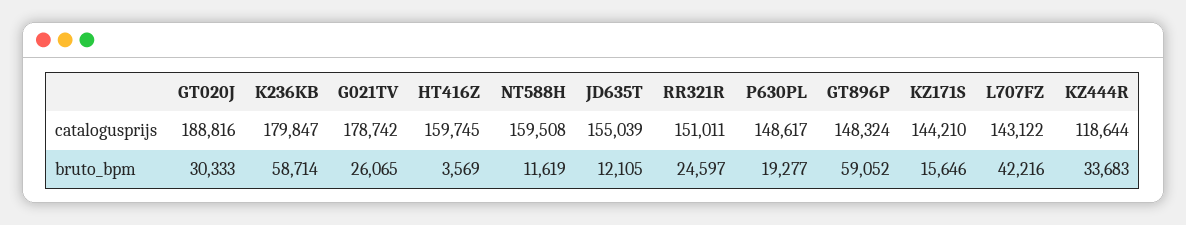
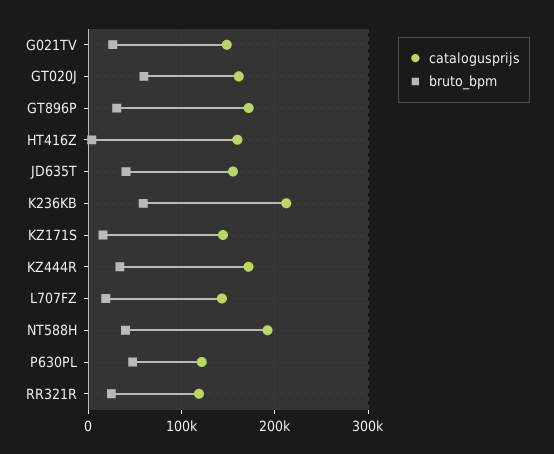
  {
    "catalogusprijs": {
-     "GT020J": 188816,
+     "GT020J": 160000,
-     "K236KB": 179847,
+     "K236KB": 210000,
-     "G021TV": 178742,
+     "G021TV": 150000,
      "HT416Z": 159745,
-     "NT588H": 159508,
+     "NT588H": 190000,
      "JD635T": 155039,
-     "RR321R": 151011,
+     "RR321R": 120000,
-     "P630PL": 148617,
+     "P630PL": 120000,
-     "GT896P": 148324,
+     "GT896P": 170000,
      "KZ171S": 144210,
      "L707FZ": 143122,
-     "KZ444R": 118644
+     "KZ444R": 170000
    },
    "bruto_bpm": {
-     "GT020J": 30333,
+     "GT020J": 60000,
      "K236KB": 58714,
      "G021TV": 26065,
      "HT416Z": 3569,
-     "NT588H": 11619,
+     "NT588H": 40000,
-     "JD635T": 12105,
+     "JD635T": 40000,
      "RR321R": 24597,
-     "P630PL": 19277,
+     "P630PL": 50000,
-     "GT896P": 59052,
+     "GT896P": 30000,
      "KZ171S": 15646,
-     "L707FZ": 42216,
+     "L707FZ": 20000,
      "KZ444R": 33683
    }
  }

